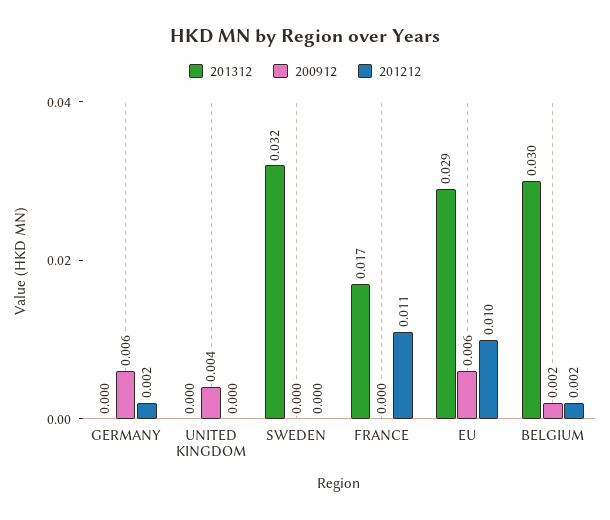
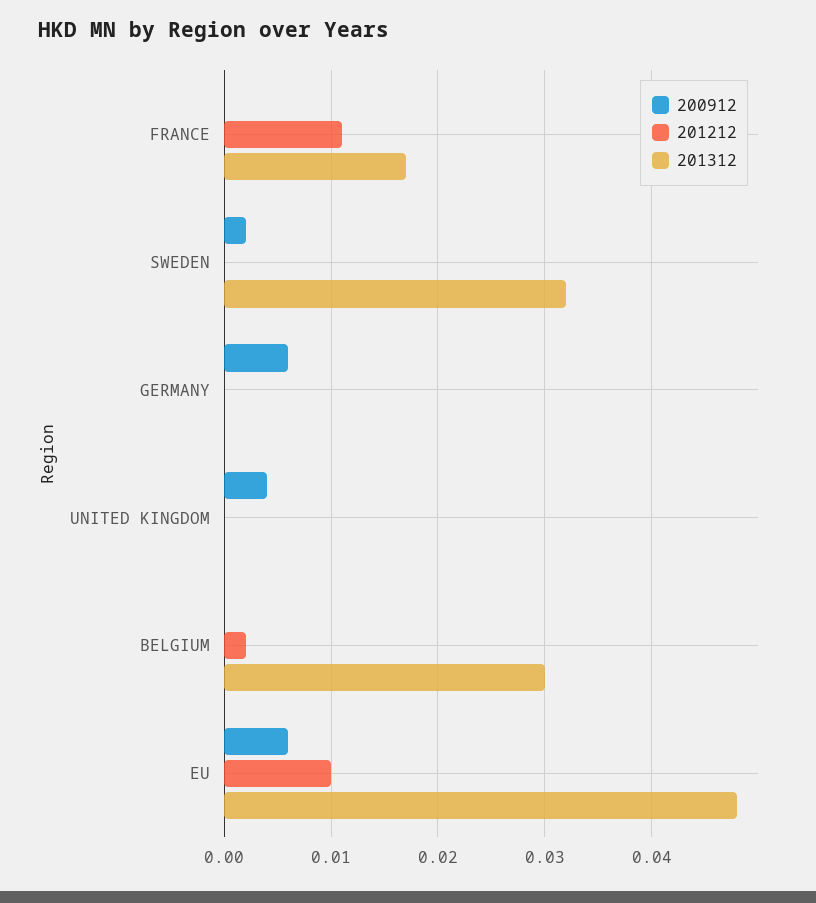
  {
    "201312": {
      "GERMANY": 0,
      "UNITED KINGDOM": 0,
      "SWEDEN": 0.032,
      "FRANCE": 0.017,
-     "EU": 0.029,
+     "EU": 0.048,
      "BELGIUM": 0.03
    },
    "200912": {
      "GERMANY": 0.006,
      "UNITED KINGDOM": 0.004,
-     "SWEDEN": 0,
+     "SWEDEN": 0.002,
      "FRANCE": 0,
      "EU": 0.006,
-     "BELGIUM": 0.002
+     "BELGIUM": 0
    },
    "201212": {
-     "GERMANY": 0.002,
+     "GERMANY": 0,
      "UNITED KINGDOM": 0,
      "SWEDEN": 0,
      "FRANCE": 0.011,
      "EU": 0.01,
      "BELGIUM": 0.002
    }
  }

